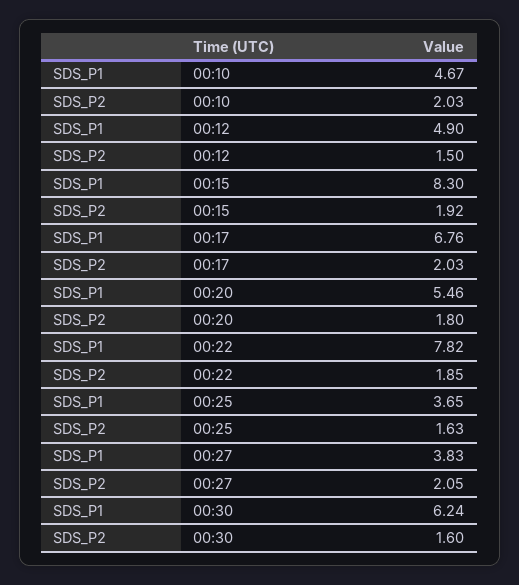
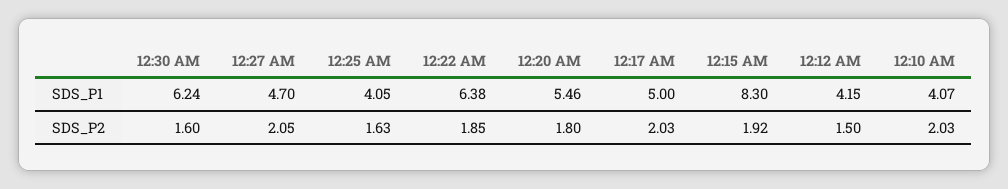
  {
    "SDS_P1": {
-     "00:10": 4.67,
+     "00:10": 4.07,
-     "00:12": 4.9,
+     "00:12": 4.15,
      "00:15": 8.3,
-     "00:17": 6.76,
+     "00:17": 5,
      "00:20": 5.46,
-     "00:22": 7.82,
+     "00:22": 6.38,
-     "00:25": 3.65,
+     "00:25": 4.05,
-     "00:27": 3.83,
+     "00:27": 4.7,
      "00:30": 6.24
    },
    "SDS_P2": {
      "00:10": 2.03,
      "00:12": 1.5,
      "00:15": 1.92,
      "00:17": 2.03,
      "00:20": 1.8,
      "00:22": 1.85,
      "00:25": 1.63,
      "00:27": 2.05,
      "00:30": 1.6
    }
  }

